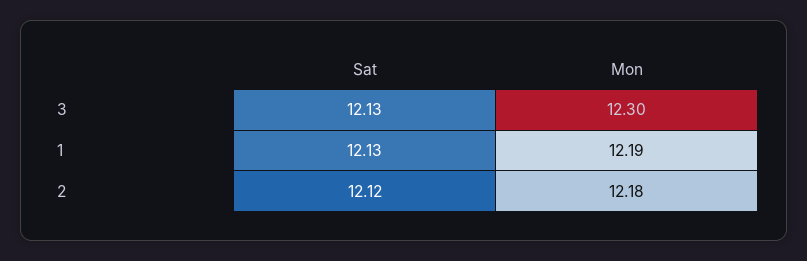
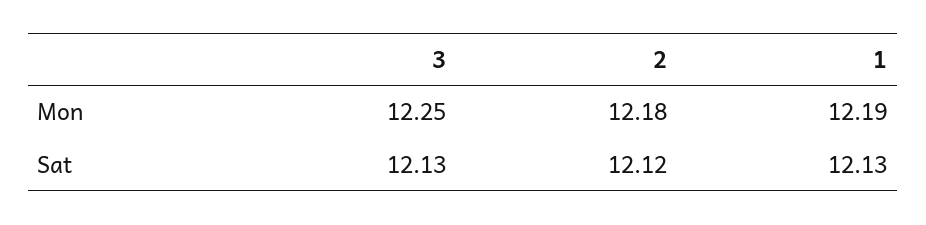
  {
    "Sat": {
      "3": 12.13,
      "1": 12.13,
      "2": 12.12
    },
    "Mon": {
-     "3": 12.3,
+     "3": 12.25,
      "1": 12.19,
      "2": 12.18
    }
  }

